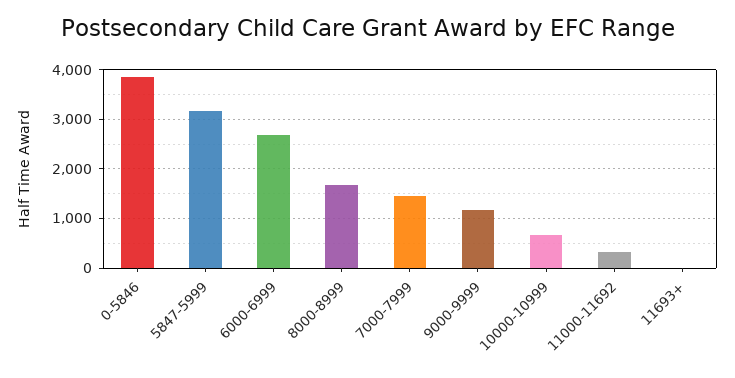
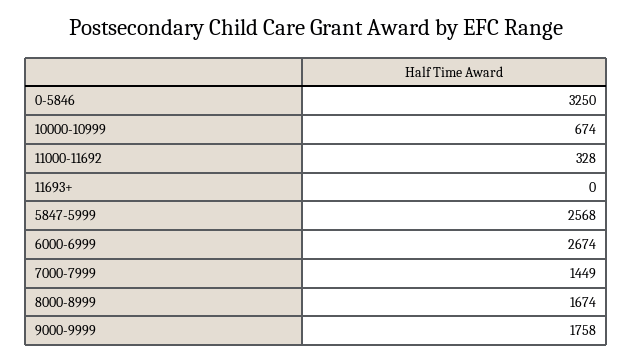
  {
-   "0-5846": 3800,
+   "0-5846": 3250,
-   "5847-5999": 3200,
+   "5847-5999": 2568,
    "6000-6999": 2674,
    "8000-8999": 1674,
    "7000-7999": 1449,
-   "9000-9999": 1200,
+   "9000-9999": 1758,
    "10000-10999": 674,
    "11000-11692": 328,
    "11693+": 0
  }

